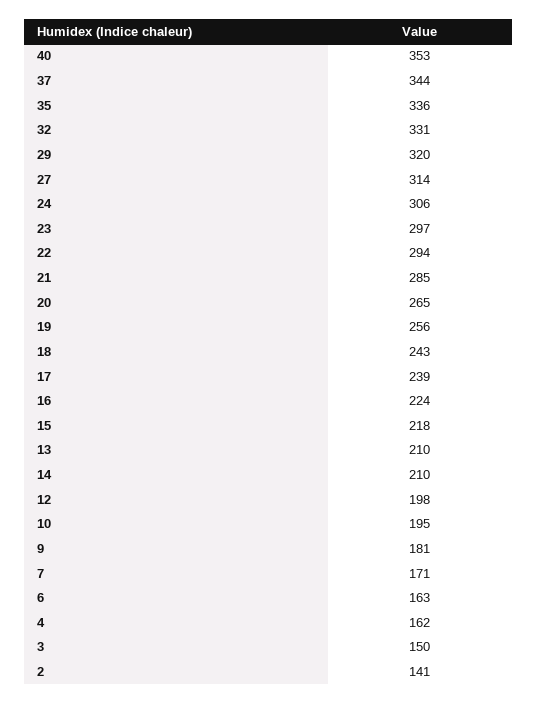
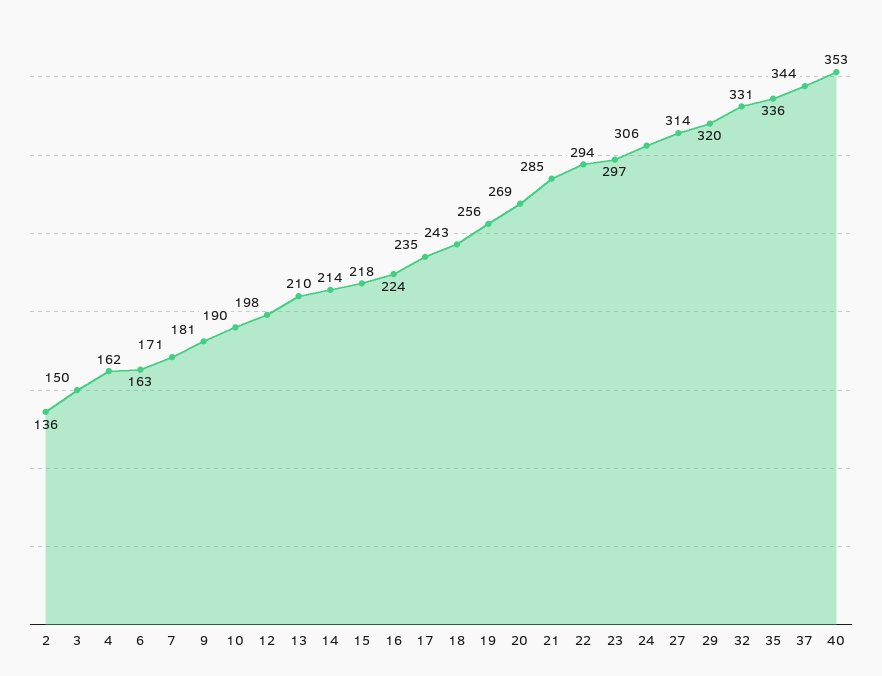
  {
    "40": 353,
    "37": 344,
    "35": 336,
    "32": 331,
    "29": 320,
    "27": 314,
    "24": 306,
    "23": 297,
    "22": 294,
    "21": 285,
-   "20": 265,
+   "20": 269,
    "19": 256,
    "18": 243,
-   "17": 239,
+   "17": 235,
    "16": 224,
    "15": 218,
    "13": 210,
-   "14": 210,
+   "14": 214,
    "12": 198,
-   "10": 195,
+   "10": 190,
    "9": 181,
    "7": 171,
    "6": 163,
    "4": 162,
    "3": 150,
-   "2": 141
+   "2": 136
  }

